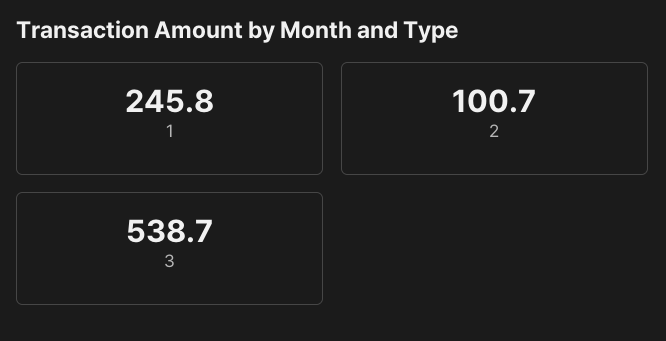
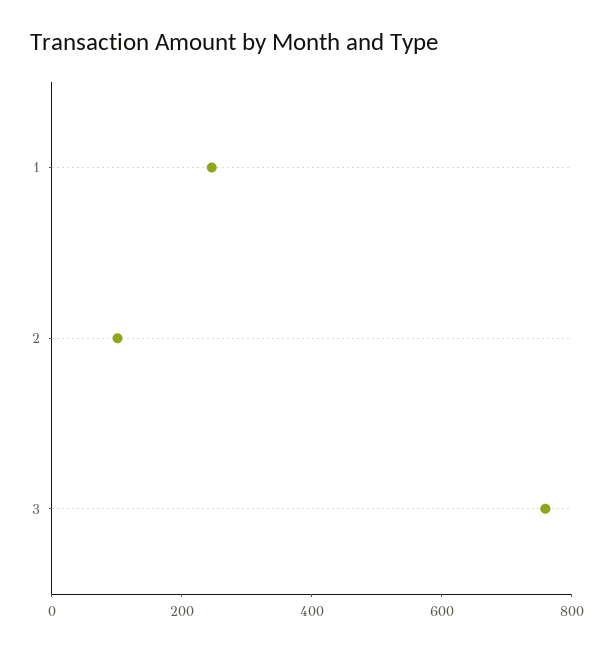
  {
    "1": 245.8,
    "2": 100.7,
-   "3": 538.7
+   "3": 750
  }

